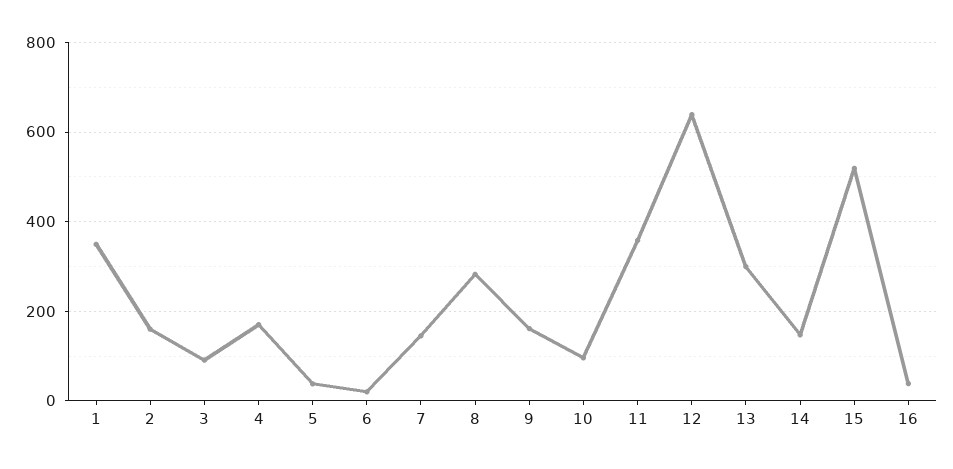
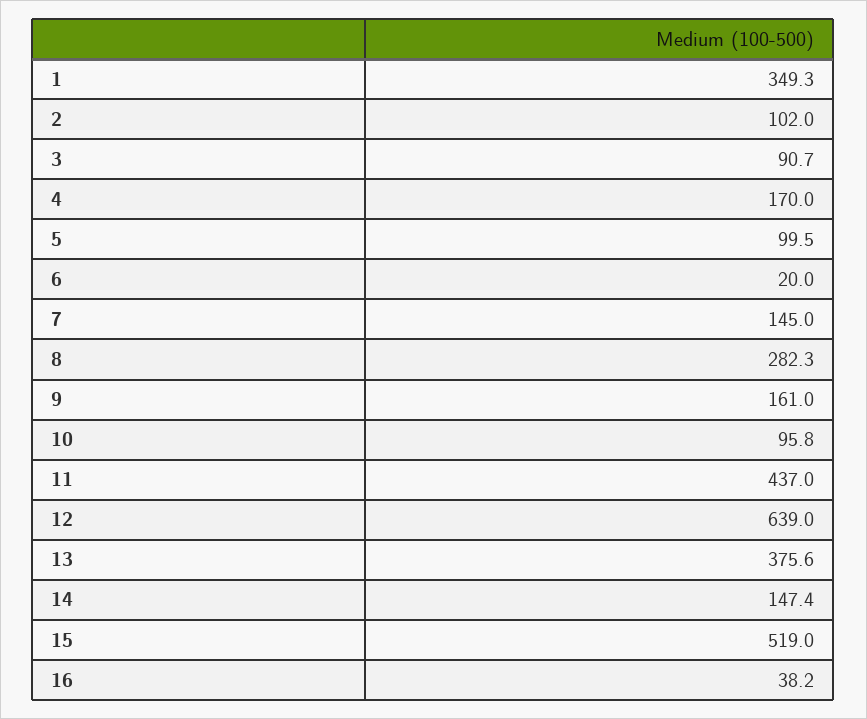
  {
    "1": 349.3,
-   "2": 160,
+   "2": 102,
    "3": 90.7,
    "4": 170,
-   "5": 40,
+   "5": 99.5,
    "6": 20,
    "7": 145,
    "8": 282.3,
    "9": 161,
    "10": 95.8,
-   "11": 360,
+   "11": 437,
    "12": 639,
-   "13": 300,
+   "13": 375.6,
    "14": 147.4,
    "15": 519,
    "16": 38.2
  }

